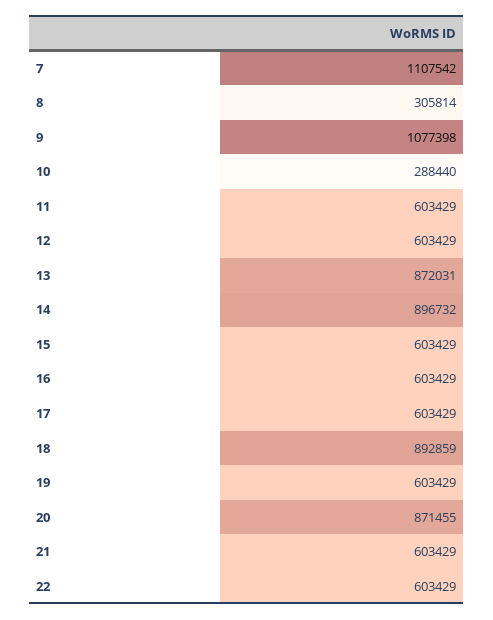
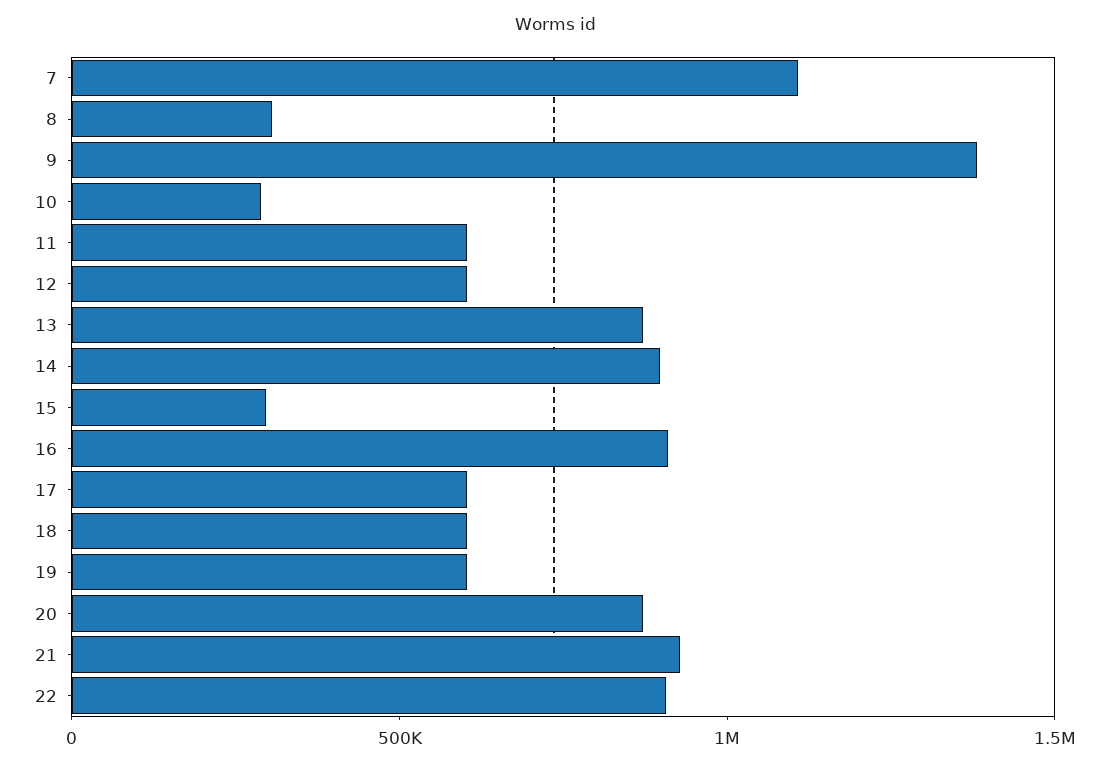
  {
    "7": 1107542,
    "8": 305814,
-   "9": 1077398,
+   "9": 1400000,
    "10": 288440,
    "11": 603429,
    "12": 603429,
    "13": 872031,
    "14": 896732,
-   "15": 603429,
+   "15": 300000,
-   "16": 603429,
+   "16": 900000,
    "17": 603429,
-   "18": 892859,
+   "18": 600000,
    "19": 603429,
    "20": 871455,
-   "21": 603429,
+   "21": 900000,
-   "22": 603429
+   "22": 900000
  }

